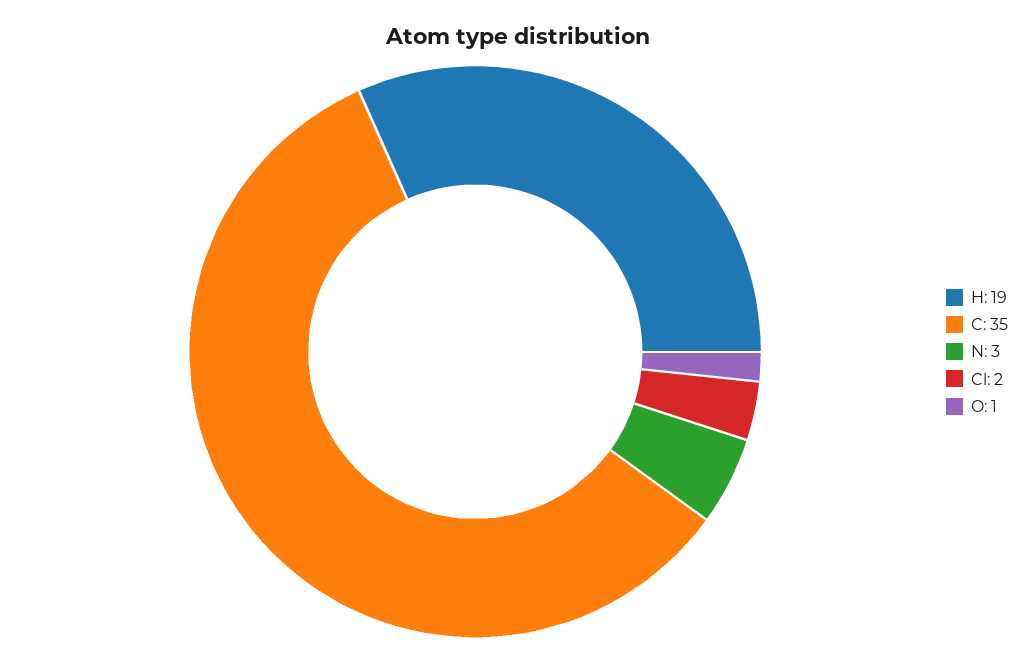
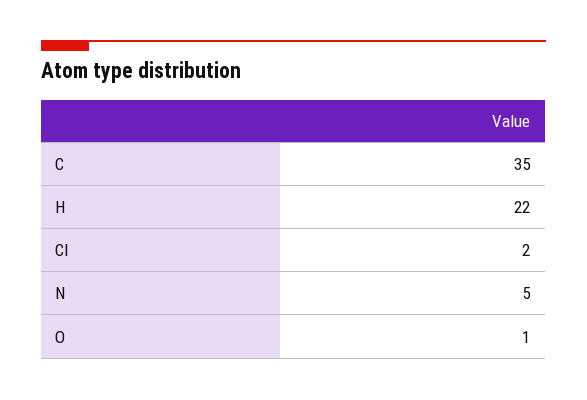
  {
-   "H": 19,
+   "H": 22,
    "C": 35,
-   "N": 3,
+   "N": 5,
    "Cl": 2,
    "O": 1
  }

